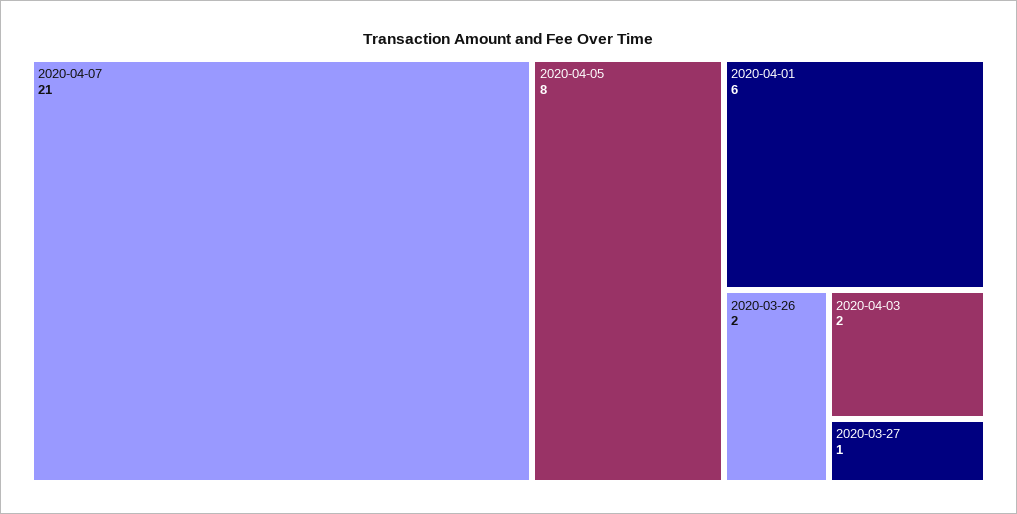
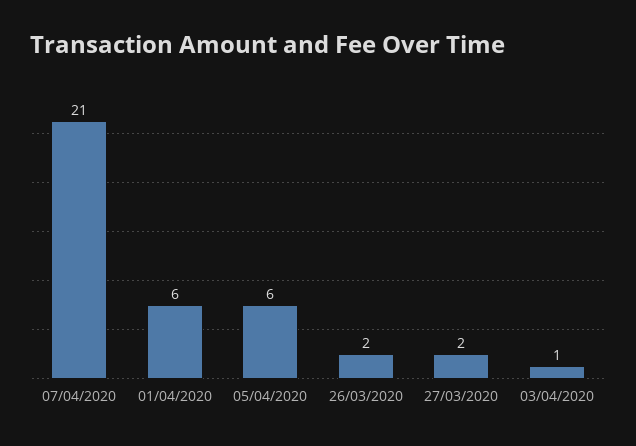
  {
    "2020-04-07": 21,
-   "2020-04-05": 8,
+   "2020-04-05": 6,
    "2020-04-01": 6,
    "2020-03-26": 2,
-   "2020-04-03": 2,
+   "2020-04-03": 1,
-   "2020-03-27": 1
+   "2020-03-27": 2
  }

